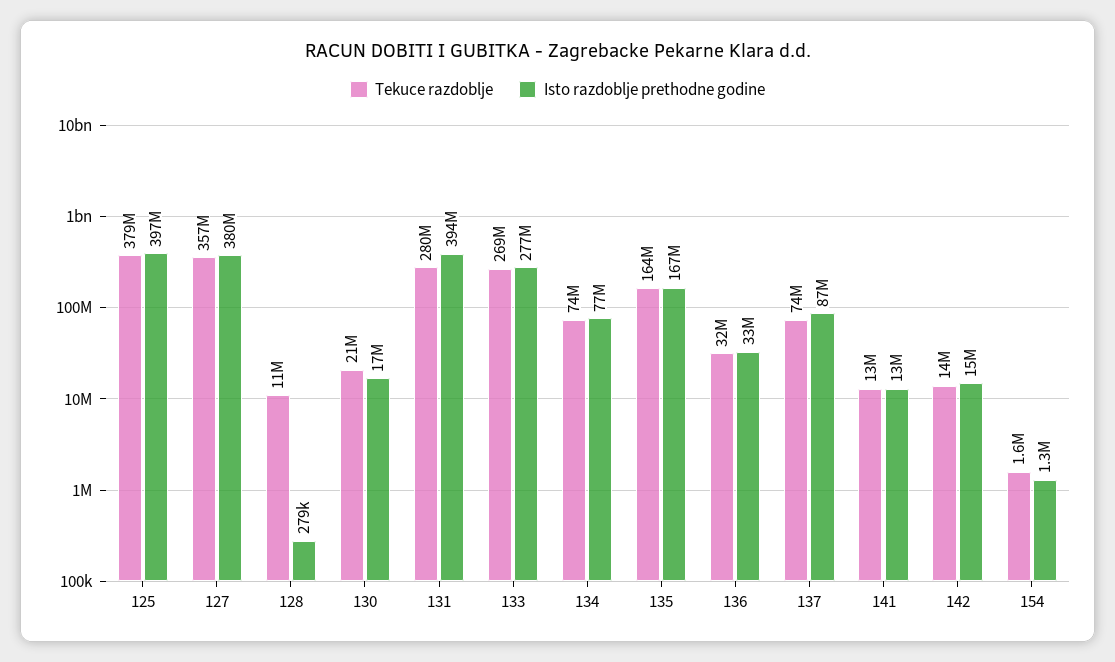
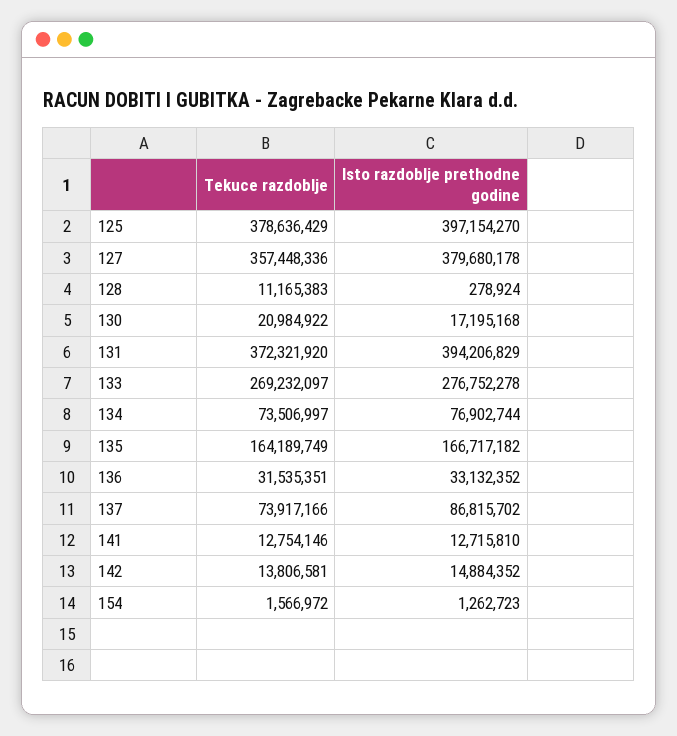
  {
    "Tekuce razdoblje": {
      "125": 378636429,
      "127": 357448336,
      "128": 11165383,
      "130": 20984922,
-     "131": 280000000,
+     "131": 372321920,
      "133": 269232097,
      "134": 73506997,
      "135": 164189749,
      "136": 31535351,
      "137": 73917166,
      "141": 12754146,
      "142": 13806581,
      "154": 1566972
    },
    "Isto razdoblje prethodne godine": {
      "125": 397154270,
      "127": 379680178,
      "128": 278924,
      "130": 17195168,
      "131": 394206829,
      "133": 276752278,
      "134": 76902744,
      "135": 166717182,
      "136": 33132352,
      "137": 86815702,
      "141": 12715810,
      "142": 14884352,
      "154": 1262723
    }
  }

